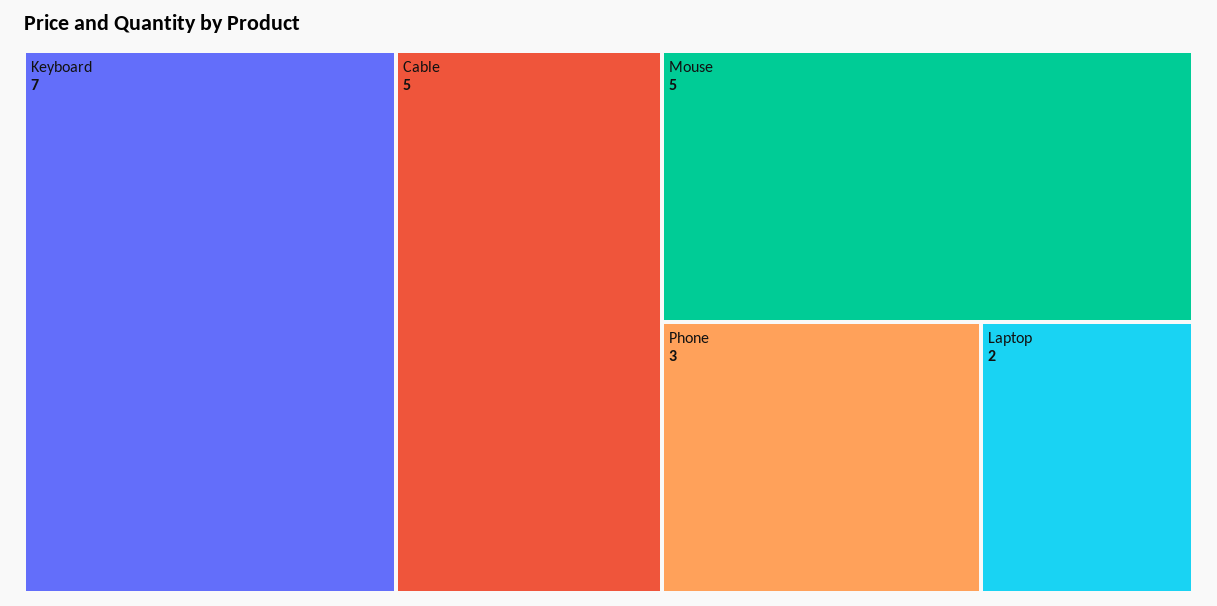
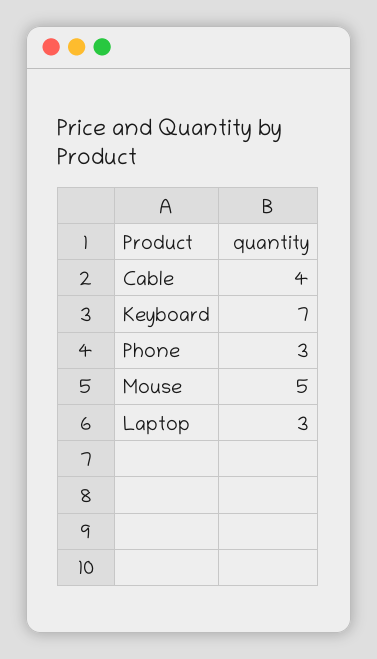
  {
    "Keyboard": 7,
-   "Cable": 5,
+   "Cable": 4,
    "Mouse": 5,
    "Phone": 3,
-   "Laptop": 2
+   "Laptop": 3
  }

